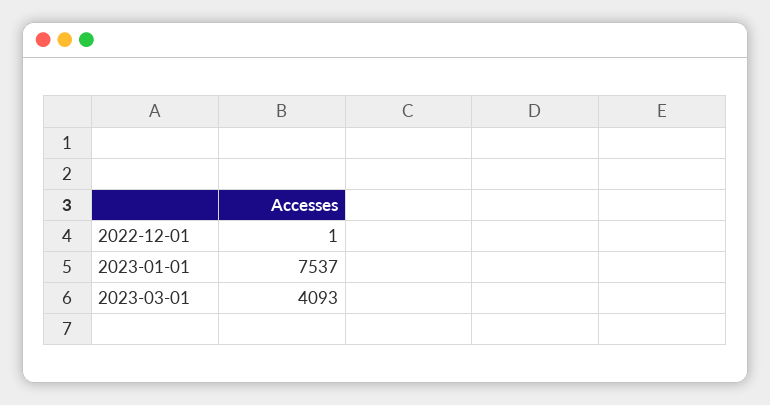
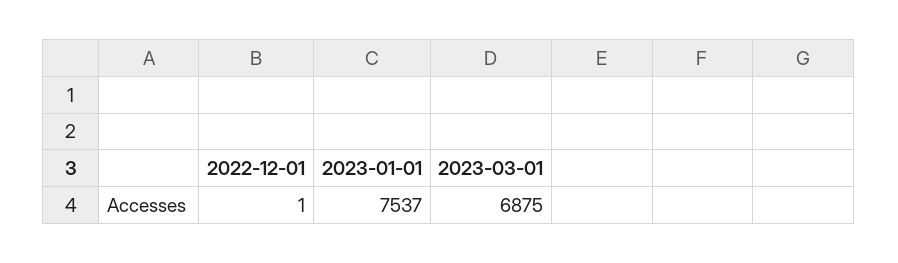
  {
    "2022-12-01": 1,
    "2023-01-01": 7537,
-   "2023-03-01": 4093
+   "2023-03-01": 6875
  }

